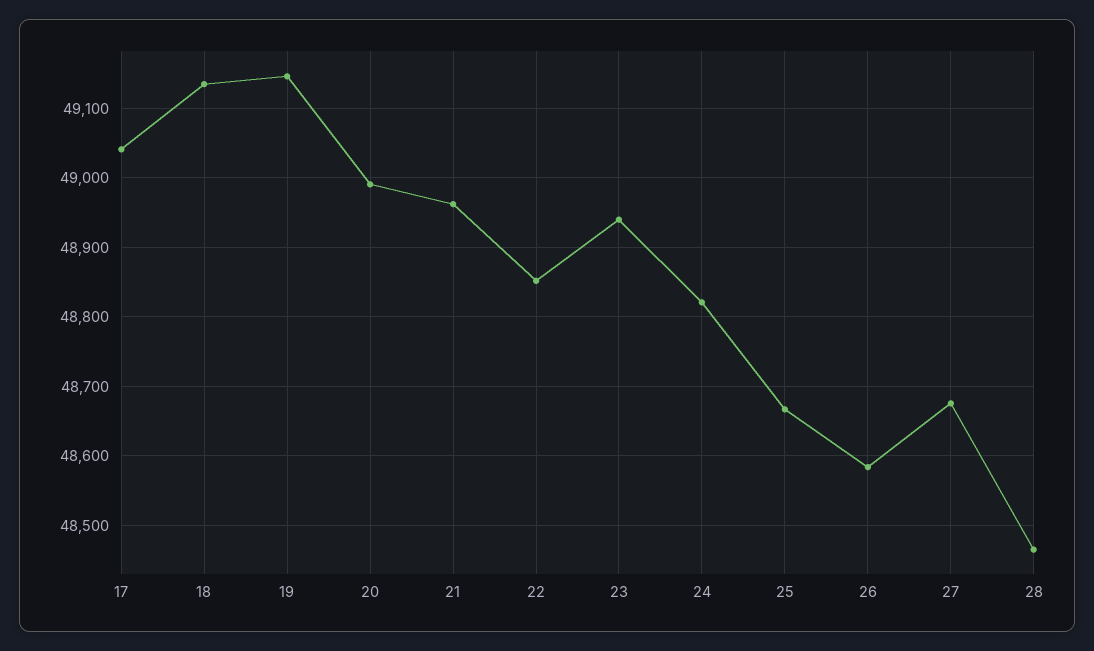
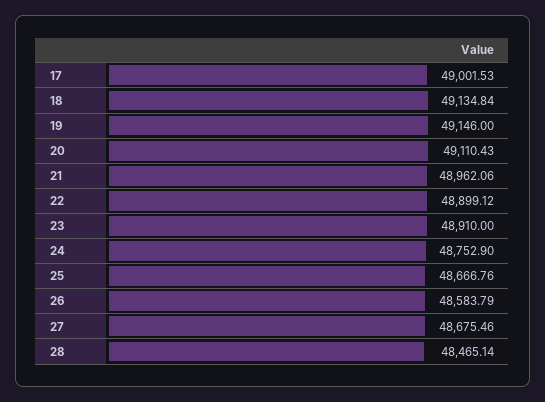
  {
-   "17": 49040,
+   "17": 49001.53,
    "18": 49134.84,
    "19": 49146,
-   "20": 48990,
+   "20": 49110.43,
    "21": 48962.06,
-   "22": 48850,
+   "22": 48899.12,
-   "23": 48940,
+   "23": 48910,
-   "24": 48820,
+   "24": 48752.9,
    "25": 48666.76,
    "26": 48583.79,
    "27": 48675.46,
    "28": 48465.14
  }

